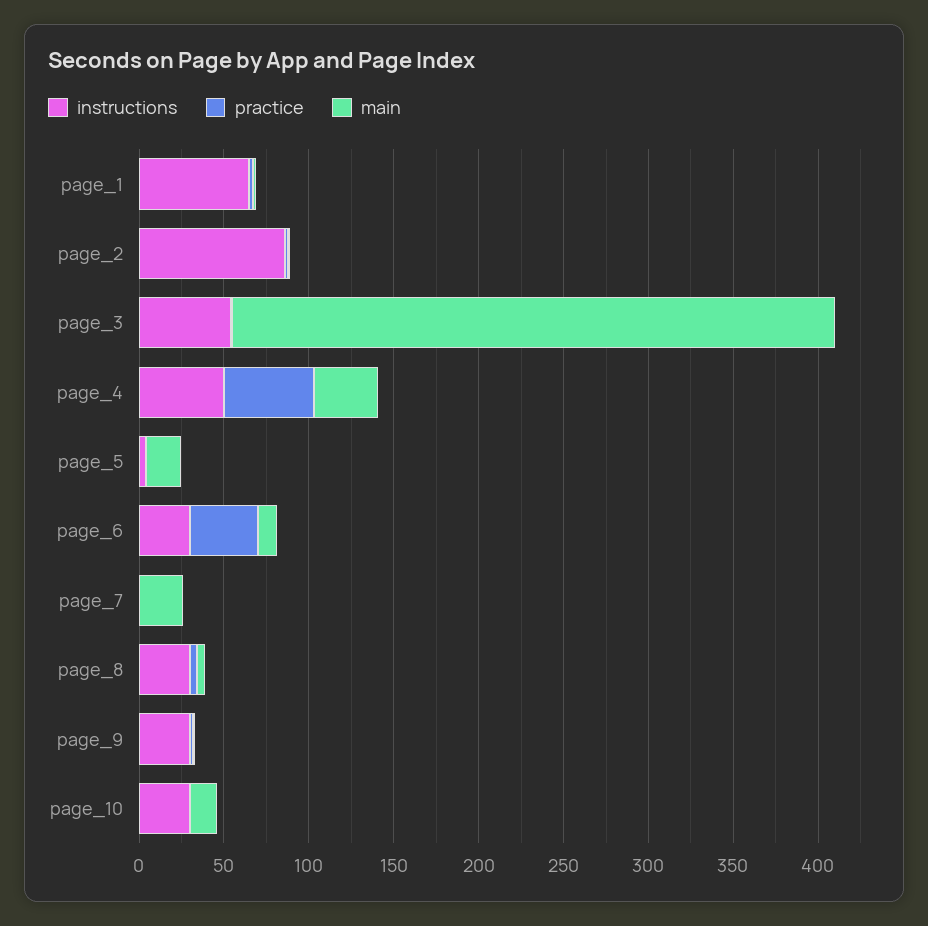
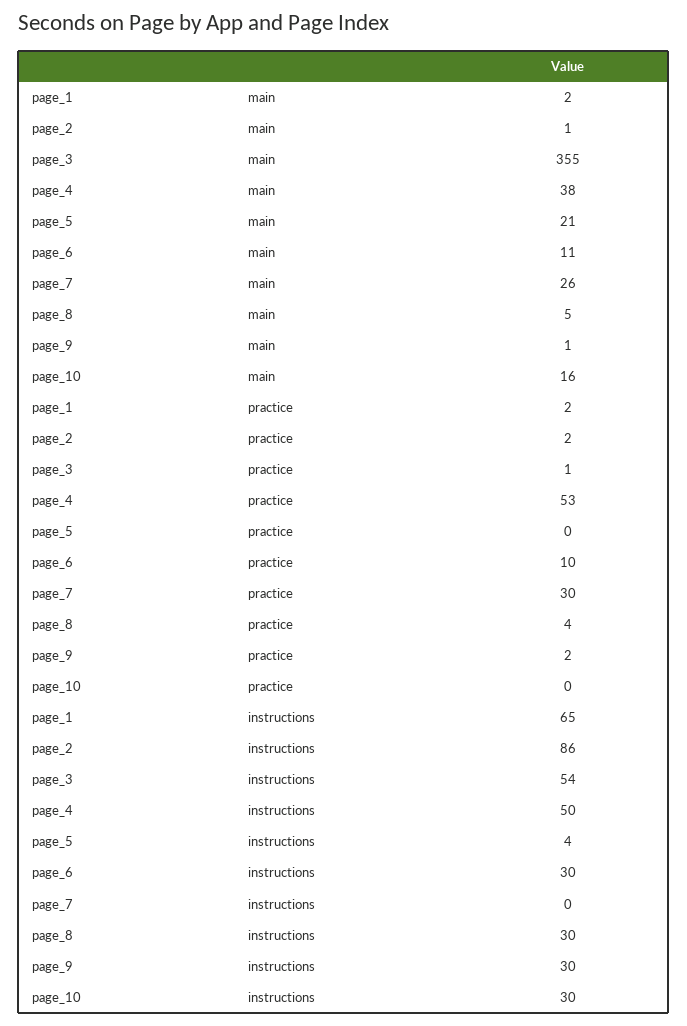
  {
    "instructions": {
      "page_1": 65,
      "page_2": 86,
      "page_3": 54,
      "page_4": 50,
      "page_5": 4,
      "page_6": 30,
      "page_7": 0,
      "page_8": 30,
      "page_9": 30,
      "page_10": 30
    },
    "practice": {
      "page_1": 2,
      "page_2": 2,
      "page_3": 1,
      "page_4": 53,
      "page_5": 0,
-     "page_6": 40,
+     "page_6": 10,
-     "page_7": 0,
+     "page_7": 30,
      "page_8": 4,
      "page_9": 2,
      "page_10": 0
    },
    "main": {
      "page_1": 2,
      "page_2": 1,
      "page_3": 355,
      "page_4": 38,
      "page_5": 21,
      "page_6": 11,
      "page_7": 26,
      "page_8": 5,
      "page_9": 1,
      "page_10": 16
    }
  }

